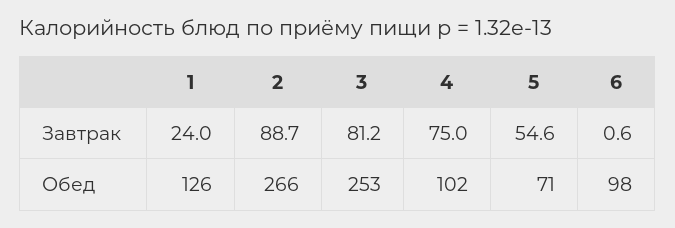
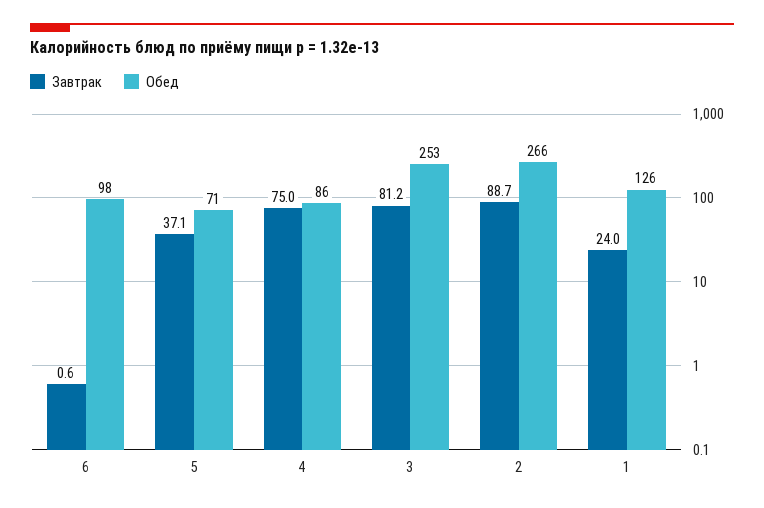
  {
    "Завтрак": {
      "1": 24,
      "2": 88.7,
      "3": 81.2,
      "4": 75,
-     "5": 54.6,
+     "5": 37.1,
      "6": 0.6
    },
    "Обед": {
      "1": 126,
      "2": 266,
      "3": 253,
-     "4": 102,
+     "4": 86,
      "5": 71,
      "6": 98
    }
  }

